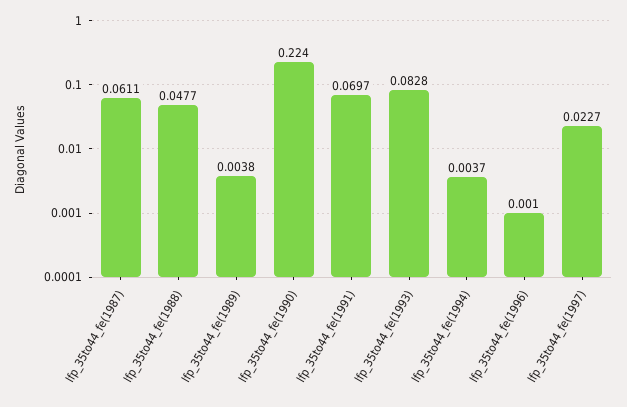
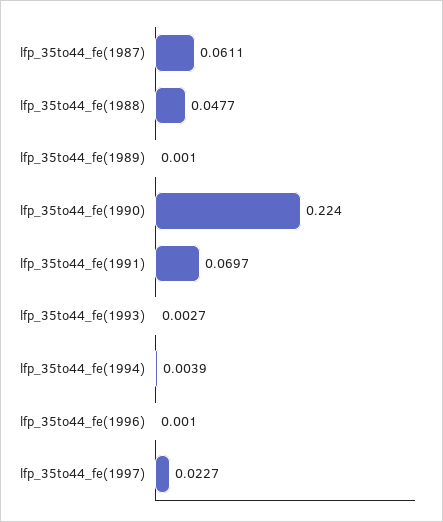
  {
    "lfp_35to44_fe(1987)": 0.0611,
    "lfp_35to44_fe(1988)": 0.0477,
-   "lfp_35to44_fe(1989)": 0.0038,
+   "lfp_35to44_fe(1989)": 0.001,
    "lfp_35to44_fe(1990)": 0.224,
    "lfp_35to44_fe(1991)": 0.0697,
-   "lfp_35to44_fe(1993)": 0.0828,
+   "lfp_35to44_fe(1993)": 0.0027,
-   "lfp_35to44_fe(1994)": 0.0037,
+   "lfp_35to44_fe(1994)": 0.0039,
    "lfp_35to44_fe(1996)": 0.001,
    "lfp_35to44_fe(1997)": 0.0227
  }

